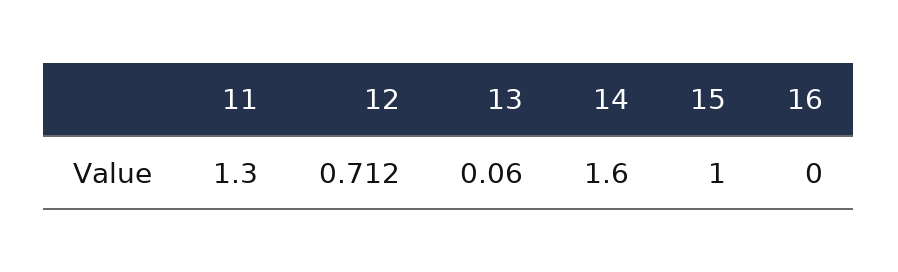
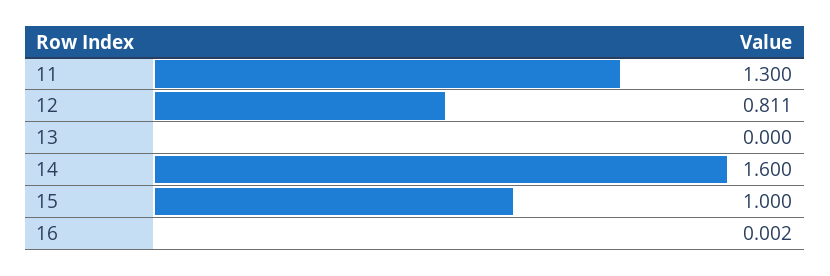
  {
    "11": 1.3,
-   "12": 0.712,
+   "12": 0.811,
-   "13": 0.06,
+   "13": 0,
    "14": 1.6,
    "15": 1,
-   "16": 0
+   "16": 0.002
  }

